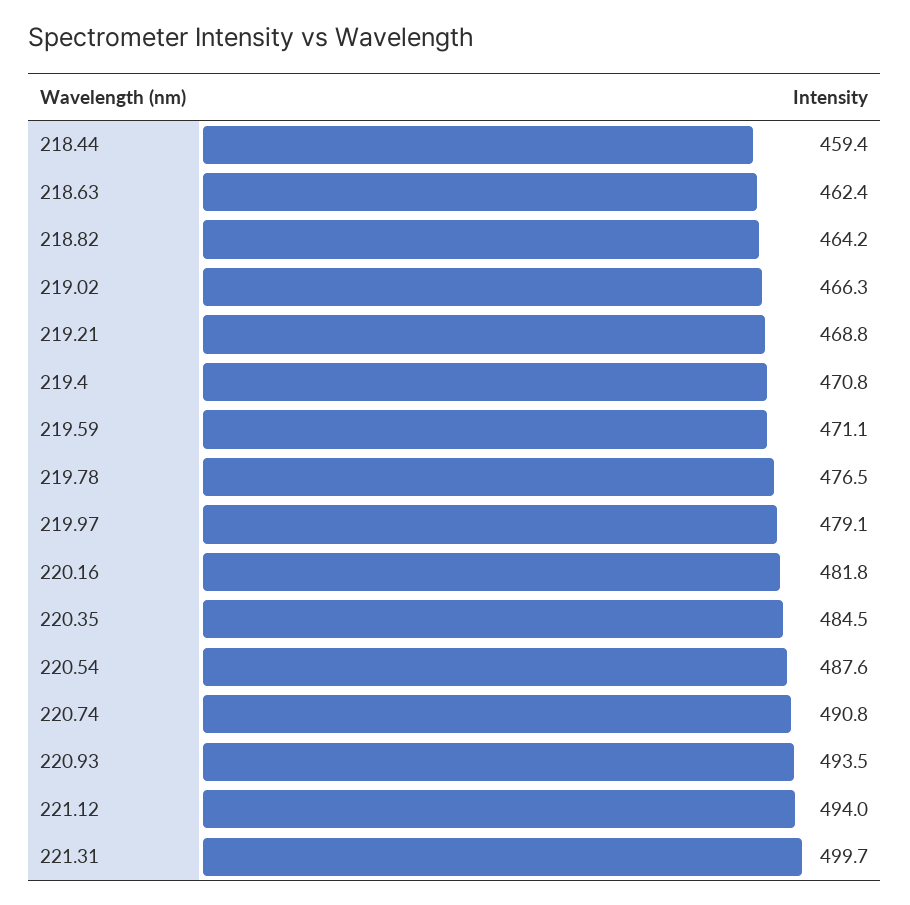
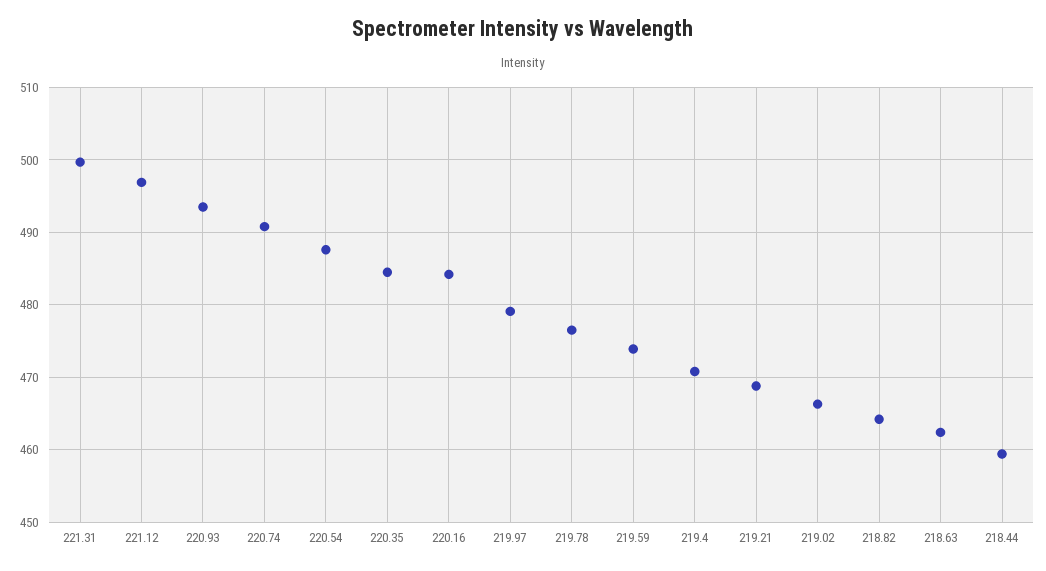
  {
    "218.44": 459.4,
    "218.63": 462.4,
    "218.82": 464.2,
    "219.02": 466.3,
    "219.21": 468.8,
    "219.4": 470.8,
-   "219.59": 471.1,
+   "219.59": 474,
    "219.78": 476.5,
    "219.97": 479.1,
-   "220.16": 481.8,
+   "220.16": 484,
    "220.35": 484.5,
    "220.54": 487.6,
    "220.74": 490.8,
    "220.93": 493.5,
-   "221.12": 494,
+   "221.12": 497,
    "221.31": 499.7
  }

